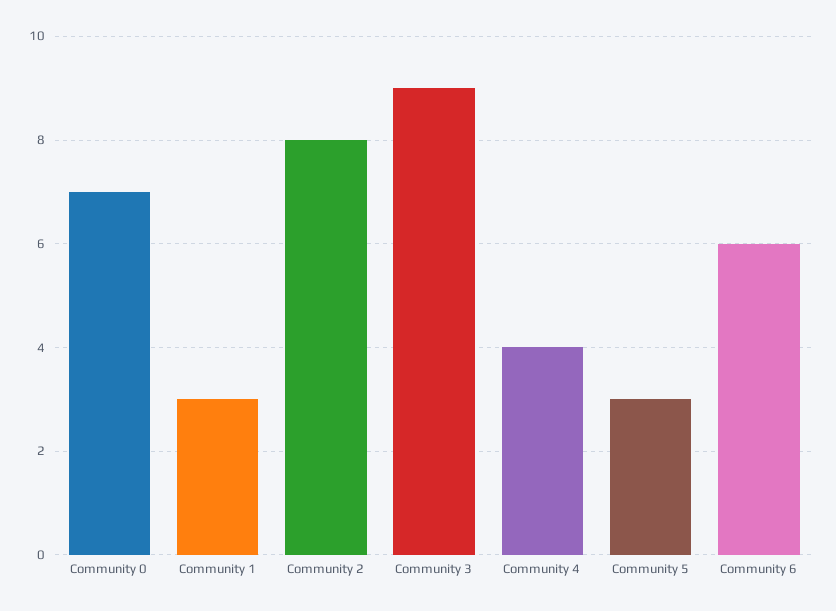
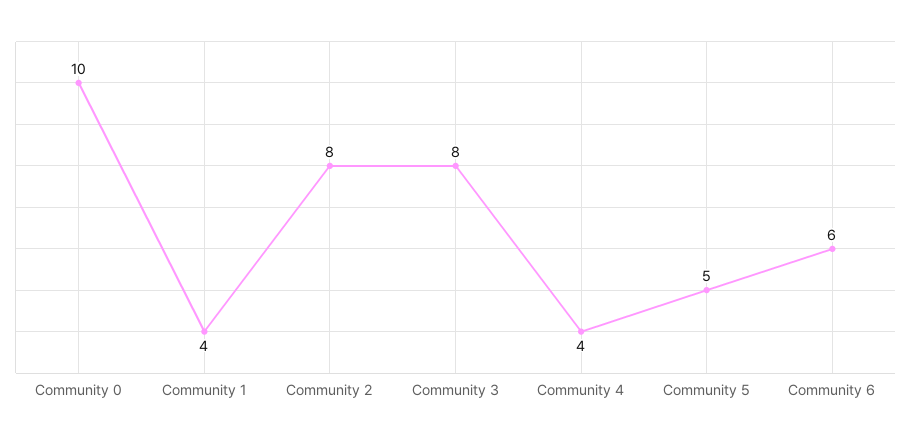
  {
-   "Community 0": 7,
+   "Community 0": 10,
-   "Community 1": 3,
+   "Community 1": 4,
    "Community 2": 8,
-   "Community 3": 9,
+   "Community 3": 8,
    "Community 4": 4,
-   "Community 5": 3,
+   "Community 5": 5,
    "Community 6": 6
  }

